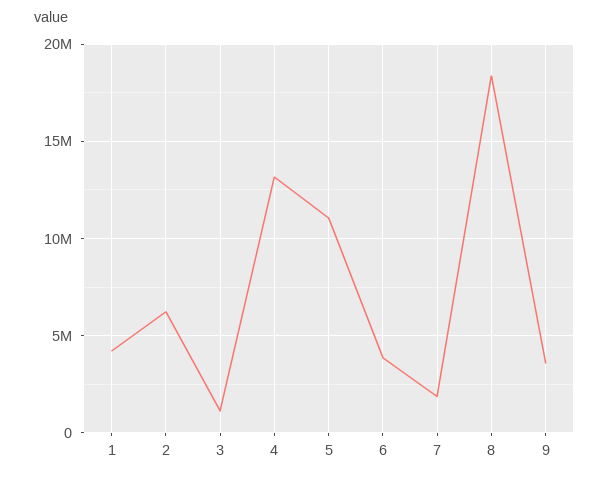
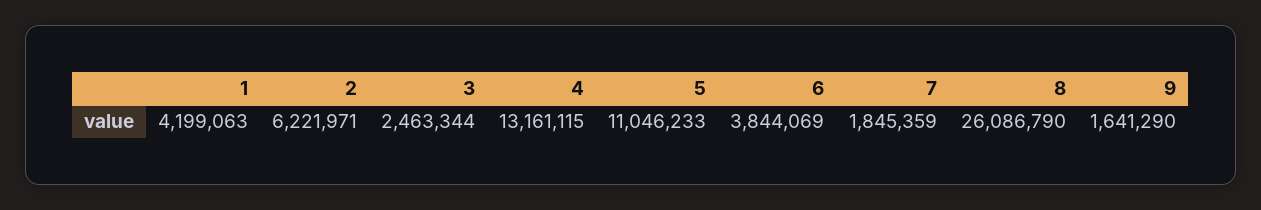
  {
    "1": 4199063,
    "2": 6221971,
-   "3": 1000000,
+   "3": 2463344,
    "4": 13161115,
    "5": 11046233,
    "6": 3844069,
    "7": 1845359,
-   "8": 18500000,
+   "8": 26086790,
-   "9": 3500000
+   "9": 1641290
  }

